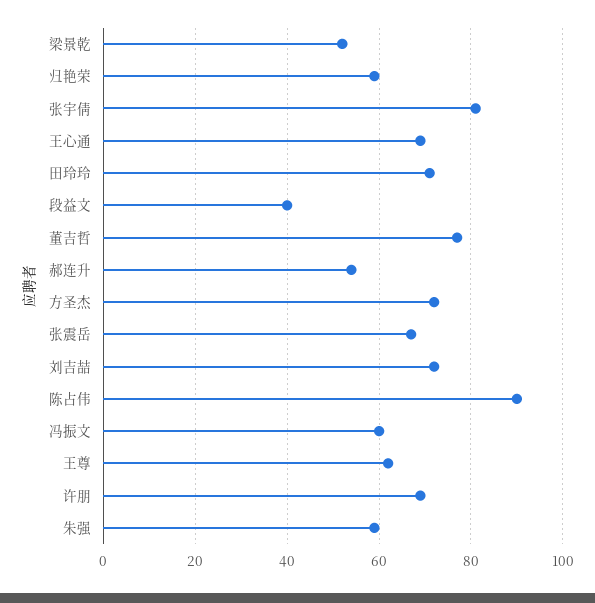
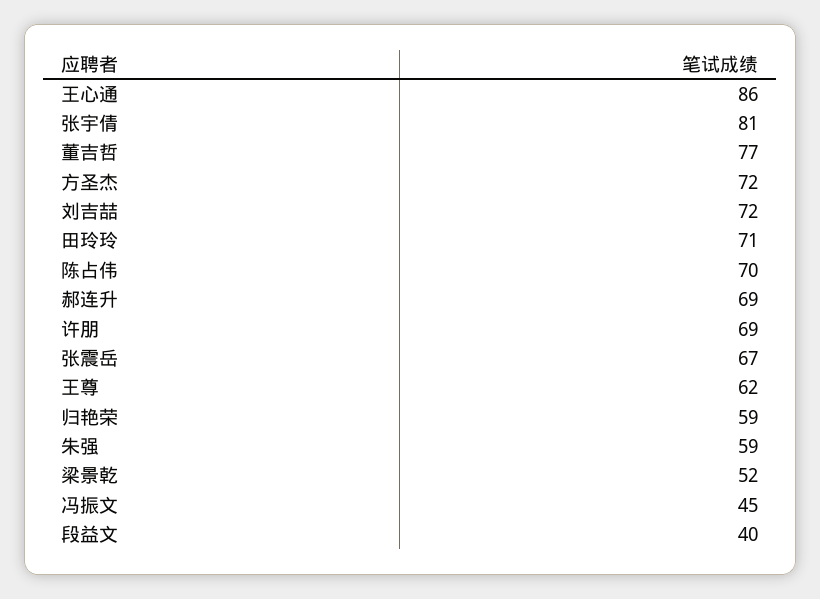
  {
    "梁景乾": 52,
    "归艳荣": 59,
    "张宇倩": 81,
-   "王心通": 70,
+   "王心通": 86,
    "田玲玲": 71,
    "段益文": 40,
    "董吉哲": 77,
-   "郝连升": 55,
+   "郝连升": 69,
    "方圣杰": 72,
    "张震岳": 67,
    "刘吉喆": 72,
-   "陈占伟": 90,
+   "陈占伟": 70,
-   "冯振文": 60,
+   "冯振文": 45,
    "王尊": 62,
    "许朋": 69,
    "朱强": 59
  }

